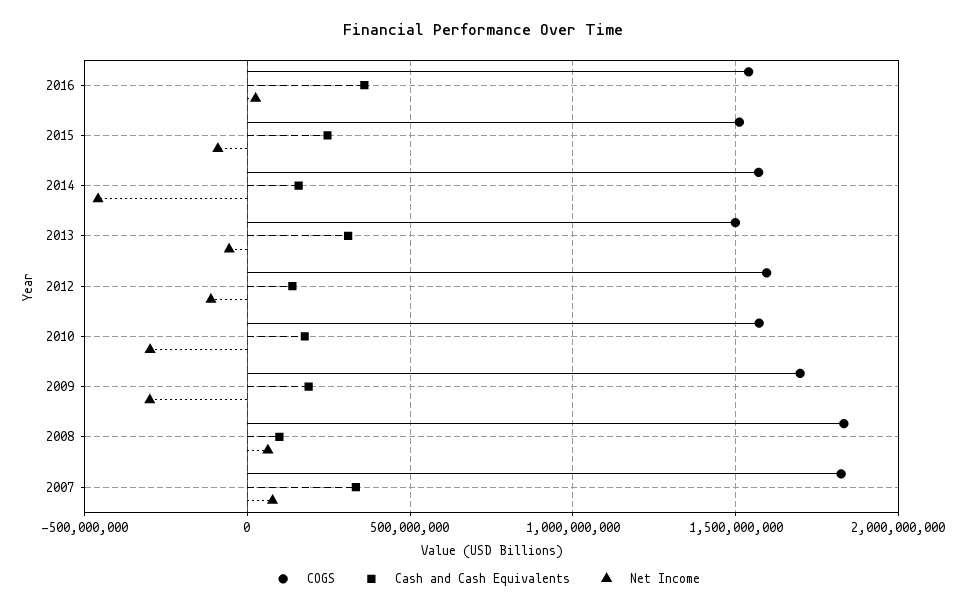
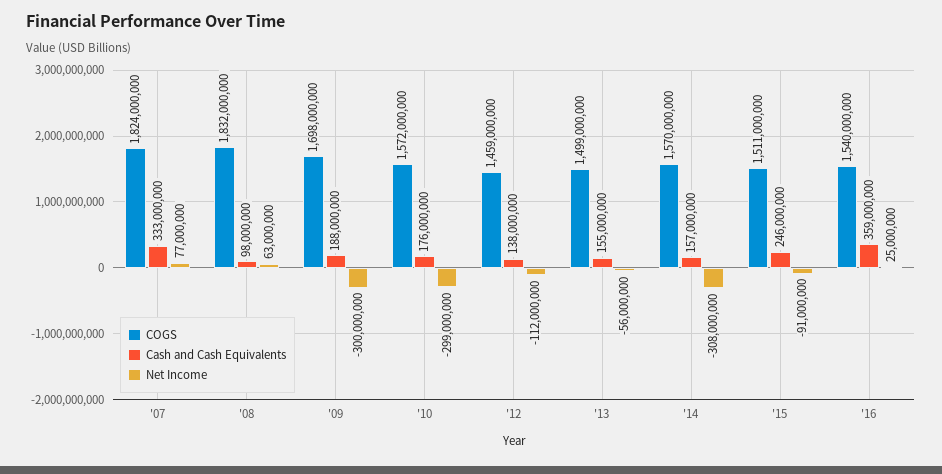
  {
    "COGS": {
      "2016": 1540000000,
      "2015": 1511000000,
      "2014": 1570000000,
      "2013": 1499000000,
-     "2012": 1600000000,
+     "2012": 1459000000,
      "2010": 1572000000,
      "2009": 1698000000,
      "2008": 1832000000,
      "2007": 1824000000
    },
    "Cash and Cash Equivalents": {
      "2016": 359000000,
      "2015": 246000000,
      "2014": 157000000,
-     "2013": 300000000,
+     "2013": 155000000,
      "2012": 138000000,
      "2010": 176000000,
      "2009": 188000000,
      "2008": 98000000,
      "2007": 333000000
    },
    "Net Income": {
      "2016": 25000000,
      "2015": -91000000,
-     "2014": -450000000,
+     "2014": -308000000,
      "2013": -56000000,
      "2012": -112000000,
      "2010": -299000000,
      "2009": -300000000,
      "2008": 63000000,
      "2007": 77000000
    }
  }

